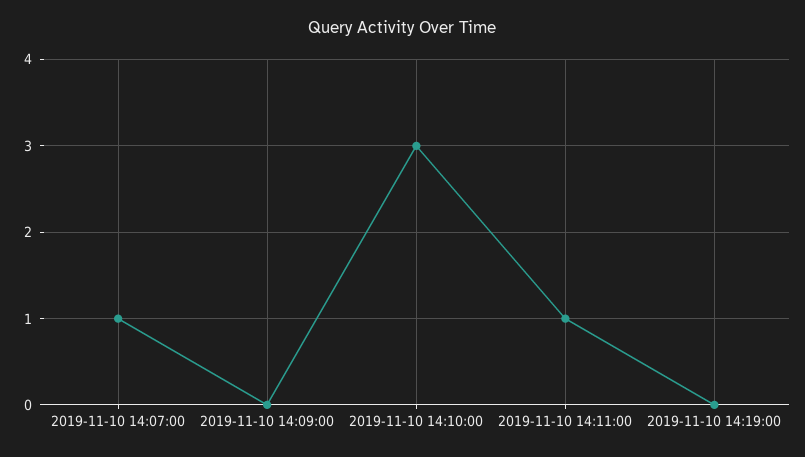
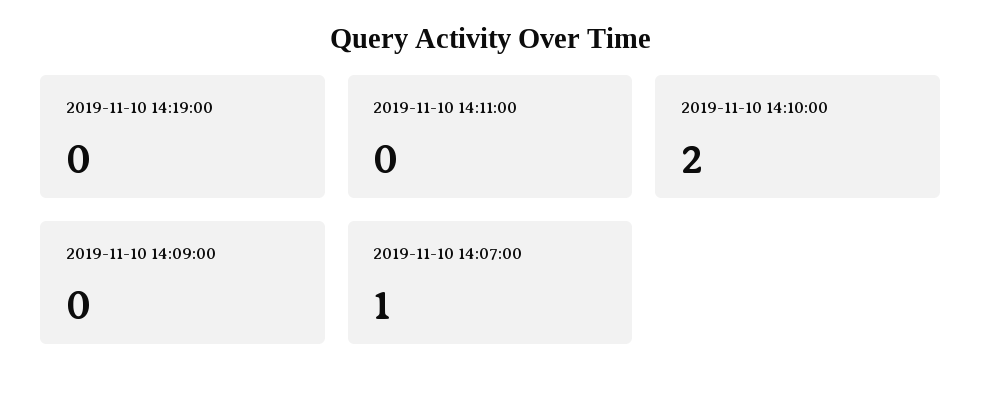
  {
    "2019-11-10 14:07:00": 1,
    "2019-11-10 14:09:00": 0,
-   "2019-11-10 14:10:00": 3,
+   "2019-11-10 14:10:00": 2,
-   "2019-11-10 14:11:00": 1,
+   "2019-11-10 14:11:00": 0,
    "2019-11-10 14:19:00": 0
  }

